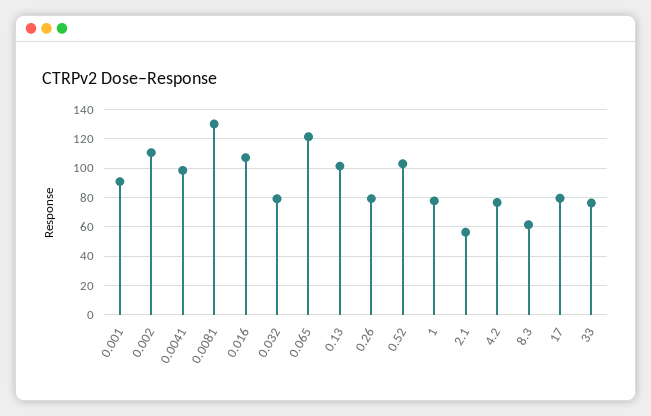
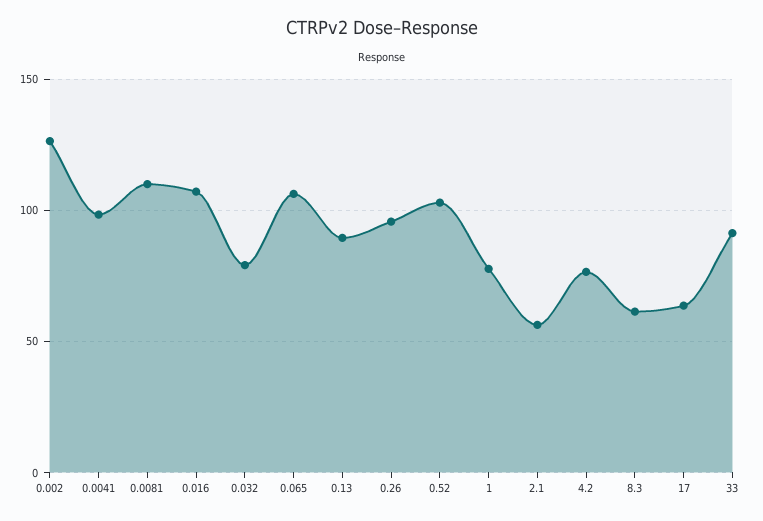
  {
-   "0.001": 90,
-   "0.002": 110,
+   "0.002": 125,
    "0.0041": 100,
-   "0.0081": 130,
+   "0.0081": 110,
    "0.016": 105,
    "0.032": 80,
-   "0.065": 120,
+   "0.065": 105,
-   "0.13": 100,
+   "0.13": 90,
-   "0.26": 80,
+   "0.26": 95,
    "0.52": 105,
    "1": 80,
    "2.1": 55,
    "4.2": 75,
    "8.3": 60,
-   "17": 80,
+   "17": 65,
-   "33": 75
+   "33": 90
  }

